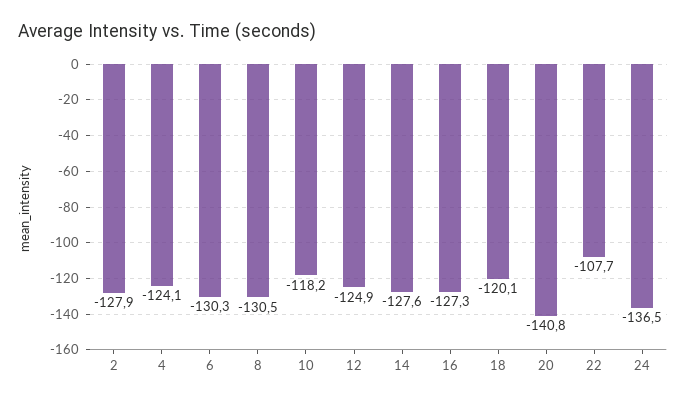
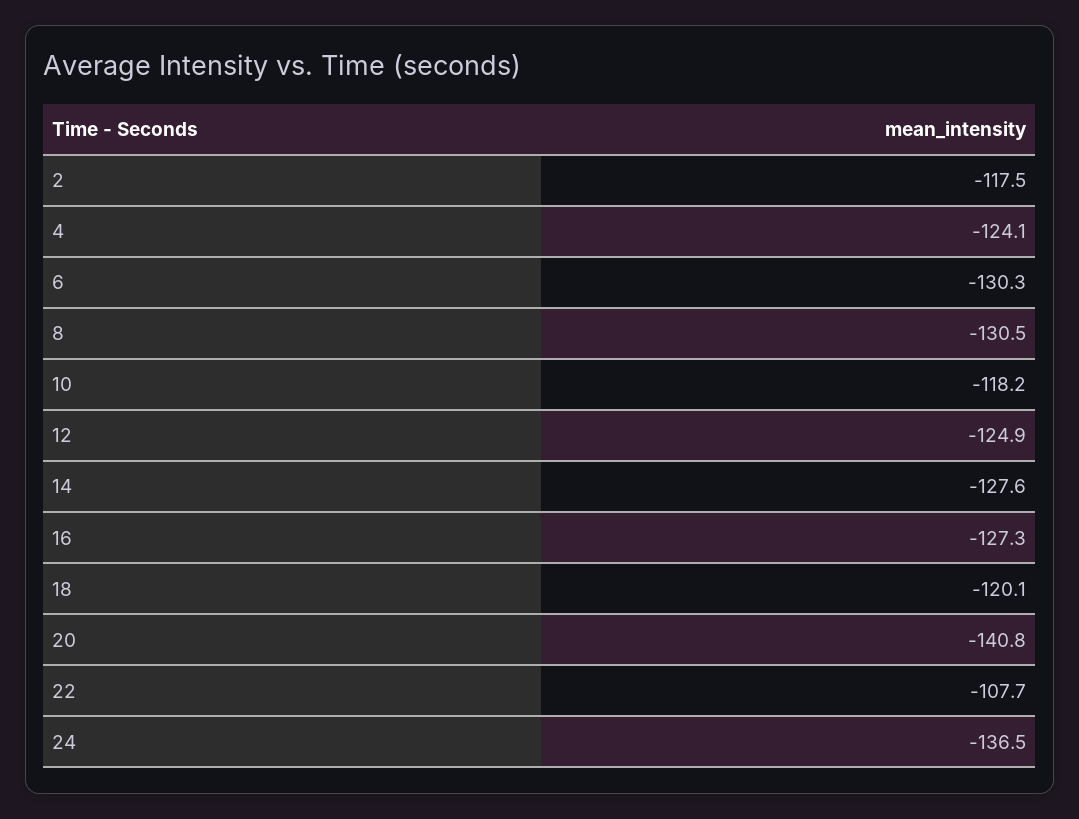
  {
-   "2": -127.9,
+   "2": -117.5,
    "4": -124.1,
    "6": -130.3,
    "8": -130.5,
    "10": -118.2,
    "12": -124.9,
    "14": -127.6,
    "16": -127.3,
    "18": -120.1,
    "20": -140.8,
    "22": -107.7,
    "24": -136.5
  }

